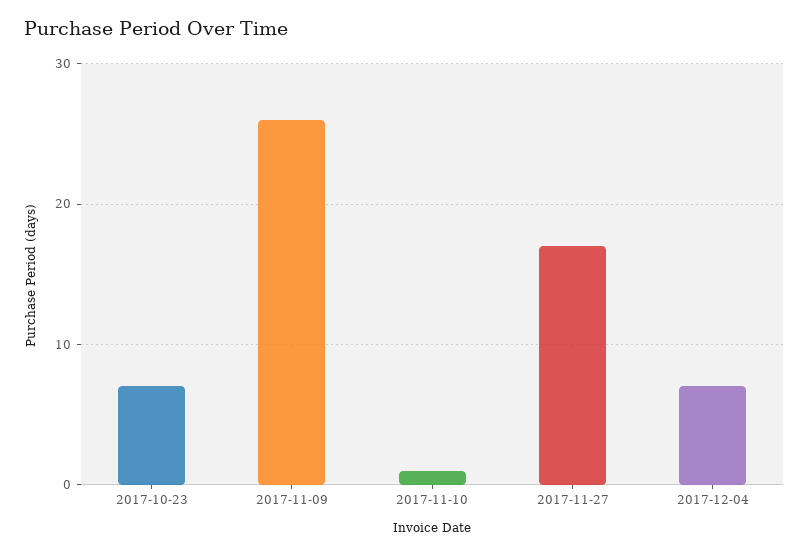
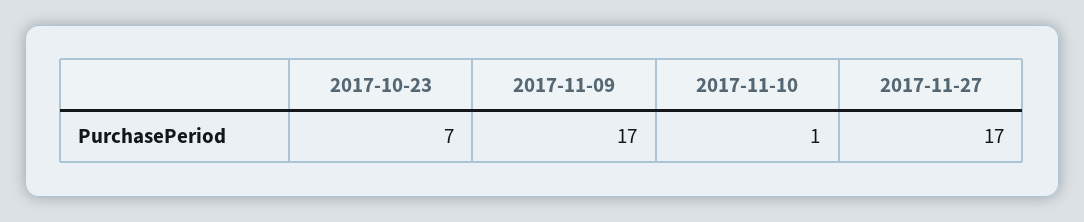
  {
    "2017-10-23": 7,
-   "2017-11-09": 26,
+   "2017-11-09": 17,
    "2017-11-10": 1,
-   "2017-11-27": 17,
+   "2017-11-27": 17
-   "2017-12-04": 7
  }

